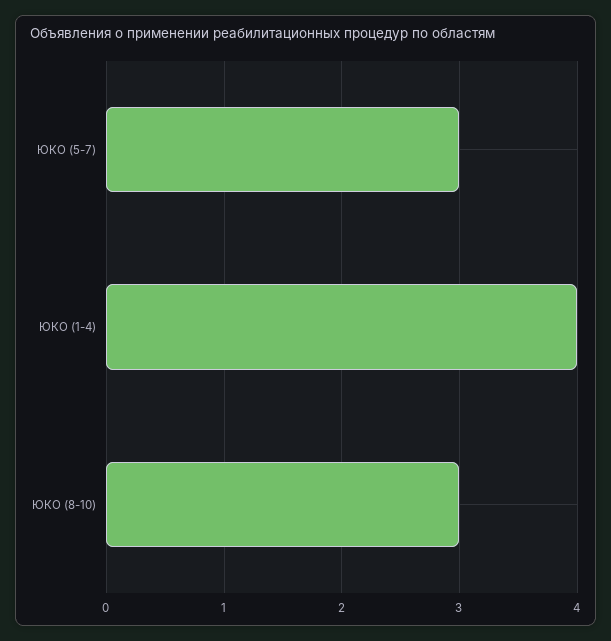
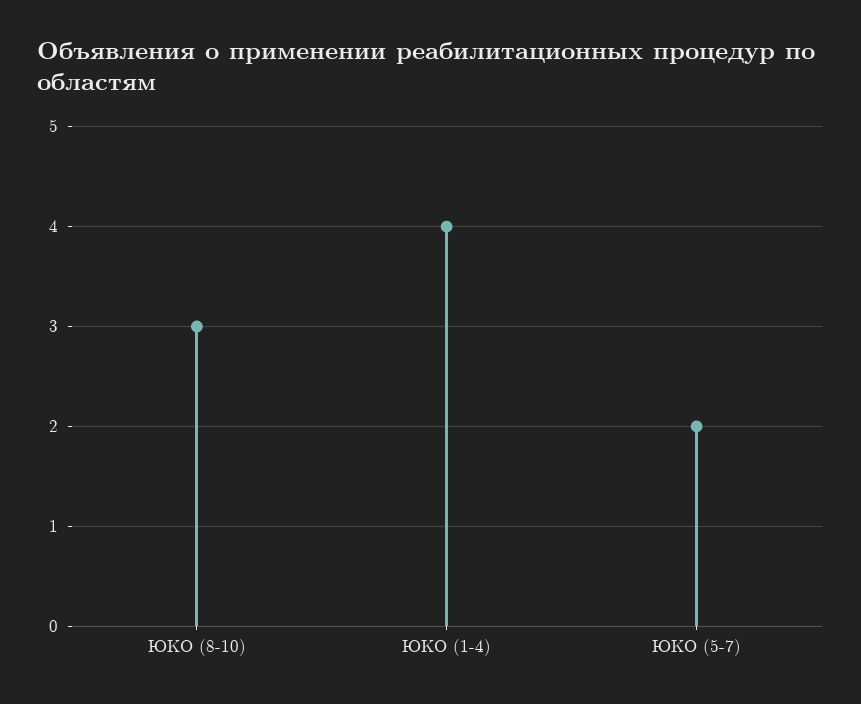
  {
-   "ЮКО (5-7)": 3,
+   "ЮКО (5-7)": 2,
    "ЮКО (1-4)": 4,
    "ЮКО (8-10)": 3
  }

